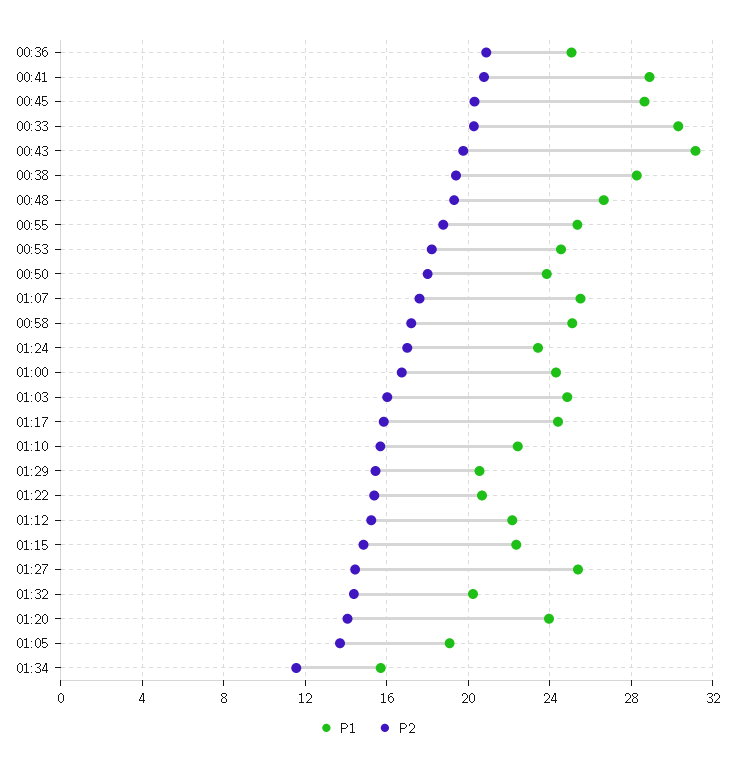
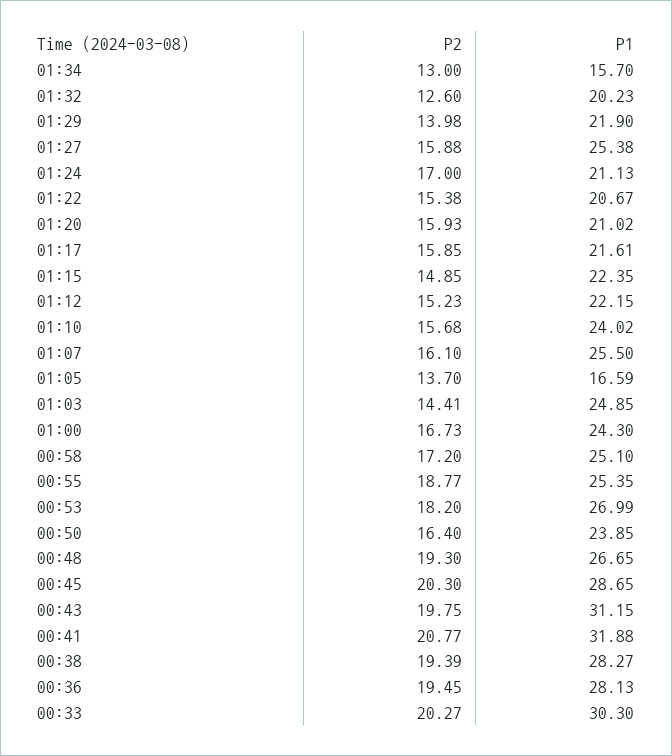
  {
    "P1": {
-     "00:36": 25,
+     "00:36": 28.13,
-     "00:41": 29,
+     "00:41": 31.88,
      "00:45": 28.65,
      "00:33": 30.3,
      "00:43": 31.15,
      "00:38": 28.27,
      "00:48": 26.65,
      "00:55": 25.35,
-     "00:53": 24.5,
+     "00:53": 26.99,
      "00:50": 23.85,
      "01:07": 25.5,
      "00:58": 25.1,
-     "01:24": 23.5,
+     "01:24": 21.13,
      "01:00": 24.3,
      "01:03": 24.85,
-     "01:17": 24.5,
+     "01:17": 21.61,
-     "01:10": 22.5,
+     "01:10": 24.02,
-     "01:29": 20.5,
+     "01:29": 21.9,
      "01:22": 20.67,
      "01:12": 22.15,
      "01:15": 22.35,
      "01:27": 25.38,
      "01:32": 20.23,
-     "01:20": 24,
+     "01:20": 21.02,
-     "01:05": 19,
+     "01:05": 16.59,
      "01:34": 15.7
    },
    "P2": {
-     "00:36": 21,
+     "00:36": 19.45,
      "00:41": 20.77,
      "00:45": 20.3,
      "00:33": 20.27,
      "00:43": 19.75,
      "00:38": 19.39,
      "00:48": 19.3,
      "00:55": 18.77,
      "00:53": 18.2,
-     "00:50": 18,
+     "00:50": 16.4,
-     "01:07": 17.5,
+     "01:07": 16.1,
      "00:58": 17.2,
      "01:24": 17,
      "01:00": 16.73,
-     "01:03": 16,
+     "01:03": 14.41,
      "01:17": 15.85,
      "01:10": 15.68,
-     "01:29": 15.5,
+     "01:29": 13.98,
      "01:22": 15.38,
      "01:12": 15.23,
      "01:15": 14.85,
-     "01:27": 14.5,
+     "01:27": 15.88,
-     "01:32": 14.5,
+     "01:32": 12.6,
-     "01:20": 14,
+     "01:20": 15.93,
      "01:05": 13.7,
-     "01:34": 11.5
+     "01:34": 13
    }
  }

